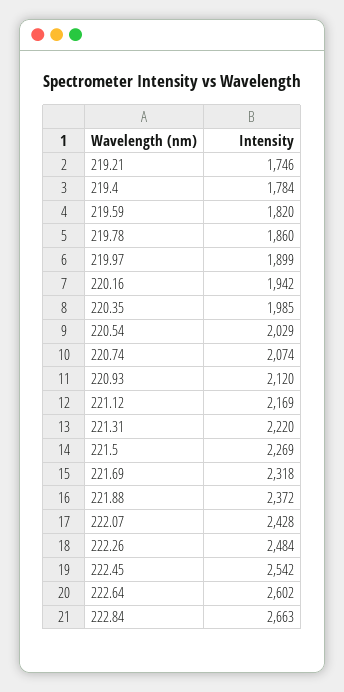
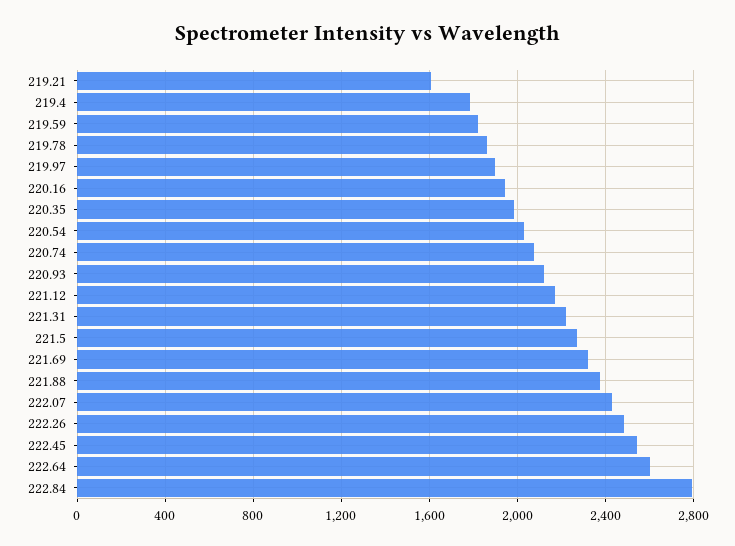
  {
-   "219.21": 1746,
+   "219.21": 1600,
    "219.4": 1784,
    "219.59": 1820,
    "219.78": 1860,
    "219.97": 1899,
    "220.16": 1942,
    "220.35": 1985,
    "220.54": 2029,
    "220.74": 2074,
    "220.93": 2120,
    "221.12": 2169,
    "221.31": 2220,
    "221.5": 2269,
    "221.69": 2318,
    "221.88": 2372,
    "222.07": 2428,
    "222.26": 2484,
    "222.45": 2542,
    "222.64": 2602,
-   "222.84": 2663
+   "222.84": 2800
  }

